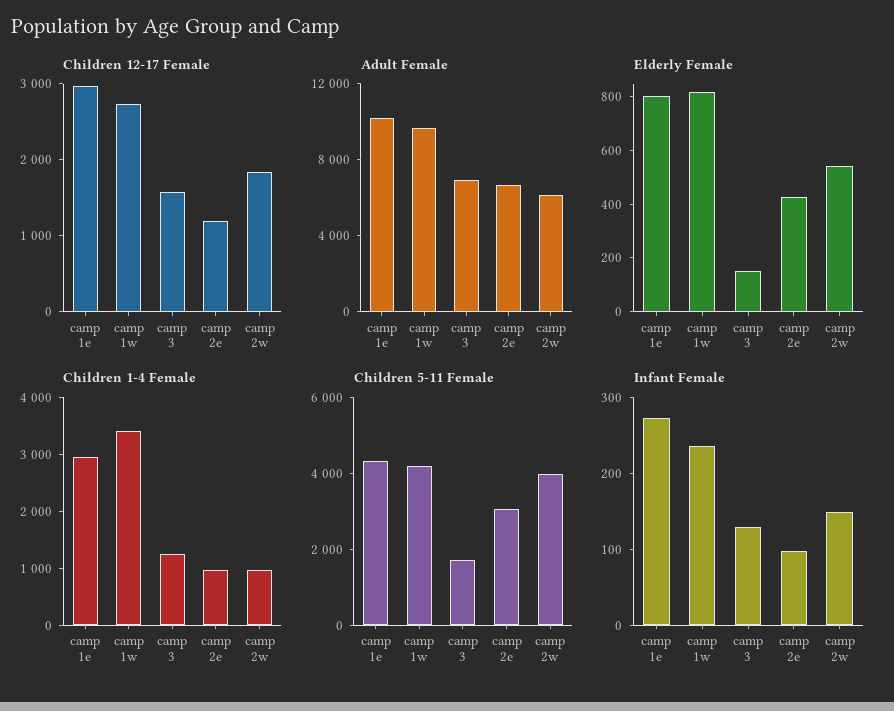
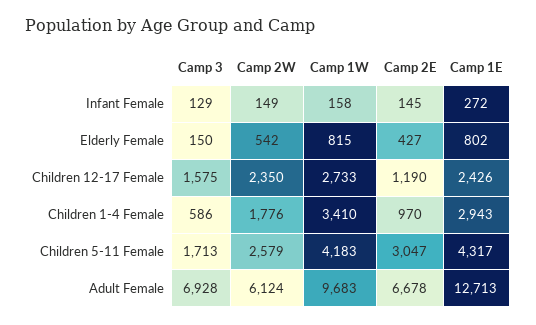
  {
    "Children 12-17 Female": {
-     "camp 1e": 3000,
+     "camp 1e": 2426,
      "camp 1w": 2733,
      "camp 3": 1575,
      "camp 2e": 1190,
-     "camp 2w": 1800
+     "camp 2w": 2350
    },
    "Adult Female": {
-     "camp 1e": 10000,
+     "camp 1e": 12713,
      "camp 1w": 9683,
      "camp 3": 6928,
      "camp 2e": 6678,
      "camp 2w": 6124
    },
    "Elderly Female": {
      "camp 1e": 802,
      "camp 1w": 815,
      "camp 3": 150,
      "camp 2e": 427,
      "camp 2w": 542
    },
    "Children 1-4 Female": {
      "camp 1e": 2943,
      "camp 1w": 3410,
-     "camp 3": 1200,
+     "camp 3": 586,
      "camp 2e": 970,
-     "camp 2w": 1000
+     "camp 2w": 1776
    },
    "Children 5-11 Female": {
      "camp 1e": 4317,
      "camp 1w": 4183,
      "camp 3": 1713,
      "camp 2e": 3047,
-     "camp 2w": 4000
+     "camp 2w": 2579
    },
    "Infant Female": {
      "camp 1e": 272,
-     "camp 1w": 240,
+     "camp 1w": 158,
      "camp 3": 129,
-     "camp 2e": 100,
+     "camp 2e": 145,
      "camp 2w": 149
    }
  }

